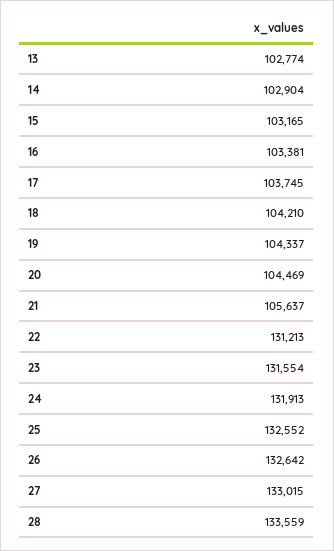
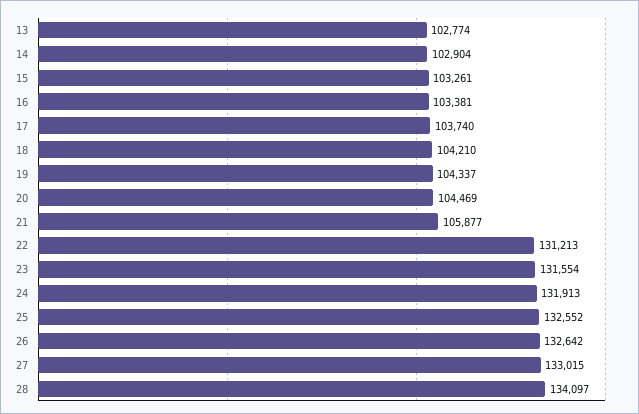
  {
    "13": 102774,
    "14": 102904,
-   "15": 103165,
+   "15": 103261,
    "16": 103381,
-   "17": 103745,
+   "17": 103740,
    "18": 104210,
    "19": 104337,
    "20": 104469,
-   "21": 105637,
+   "21": 105877,
    "22": 131213,
    "23": 131554,
    "24": 131913,
    "25": 132552,
    "26": 132642,
    "27": 133015,
-   "28": 133559
+   "28": 134097
  }

